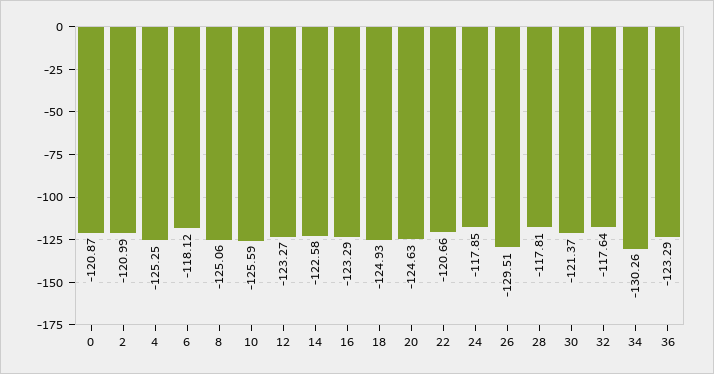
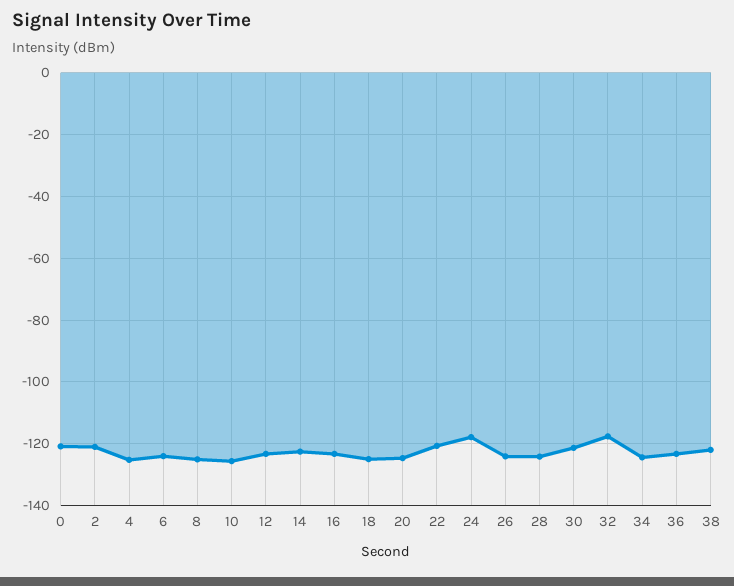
  {
    "0": -120.87,
    "2": -120.99,
    "4": -125.25,
-   "6": -118.12,
+   "6": -124,
    "8": -125.06,
    "10": -125.59,
    "12": -123.27,
    "14": -122.58,
    "16": -123.29,
    "18": -124.93,
    "20": -124.63,
    "22": -120.66,
    "24": -117.85,
-   "26": -129.51,
+   "26": -124,
-   "28": -117.81,
+   "28": -124,
    "30": -121.37,
    "32": -117.64,
-   "34": -130.26,
+   "34": -124,
-   "36": -123.29
+   "36": -123.29,
+   "38": -122
  }

